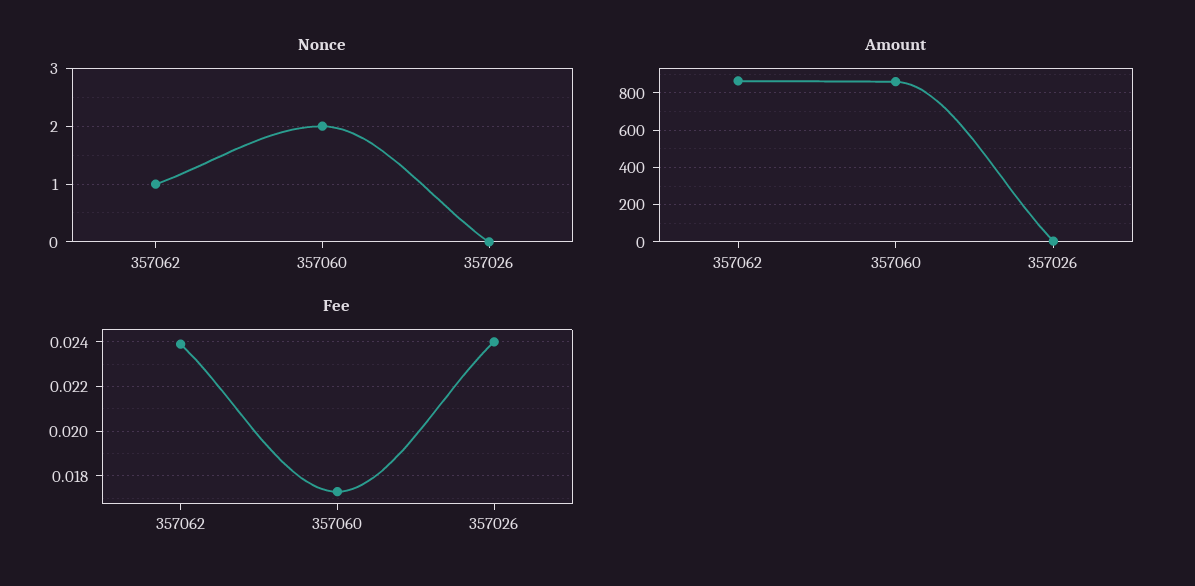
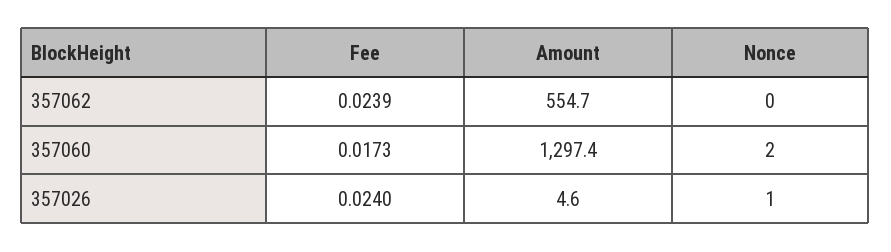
  {
    "Nonce": {
-     "357062": 1,
+     "357062": 0,
      "357060": 2,
-     "357026": 0
+     "357026": 1
    },
    "Amount": {
-     "357062": 850,
+     "357062": 554.7,
-     "357060": 850,
+     "357060": 1297.4,
      "357026": 4.6
    },
    "Fee": {
      "357062": 0.0239,
      "357060": 0.0173,
      "357026": 0.024
    }
  }

